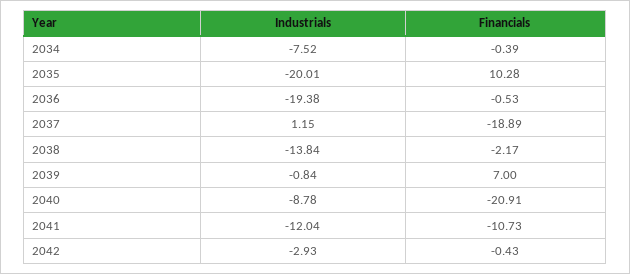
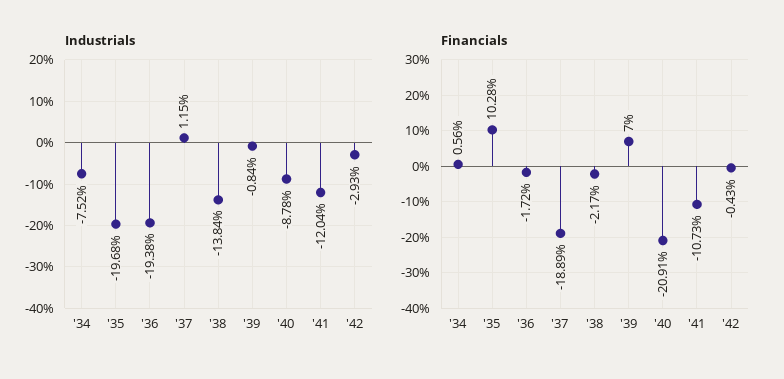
  {
    "Industrials": {
      "2034": -7.52,
-     "2035": -20.01,
+     "2035": -19.68,
      "2036": -19.38,
      "2037": 1.15,
      "2038": -13.84,
      "2039": -0.84,
      "2040": -8.78,
      "2041": -12.04,
      "2042": -2.93
    },
    "Financials": {
-     "2034": -0.39,
+     "2034": 0.56,
      "2035": 10.28,
-     "2036": -0.53,
+     "2036": -1.72,
      "2037": -18.89,
      "2038": -2.17,
      "2039": 7,
      "2040": -20.91,
      "2041": -10.73,
      "2042": -0.43
    }
  }

